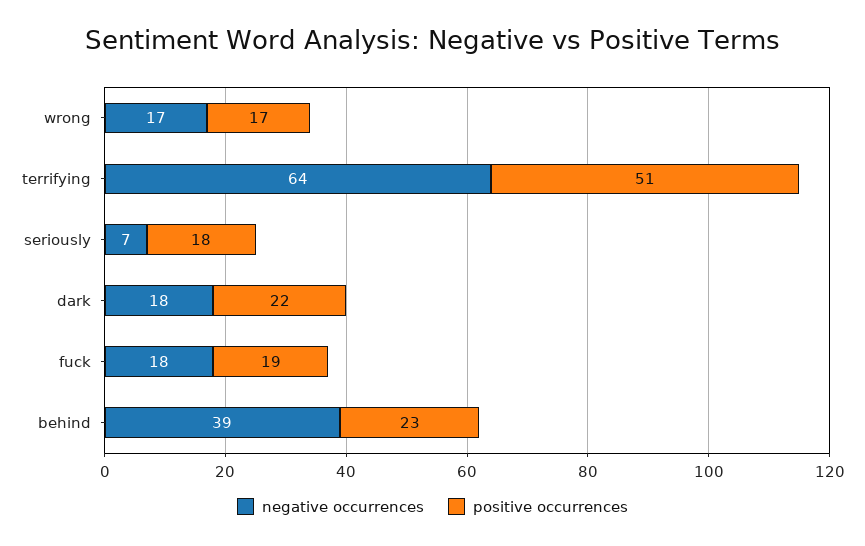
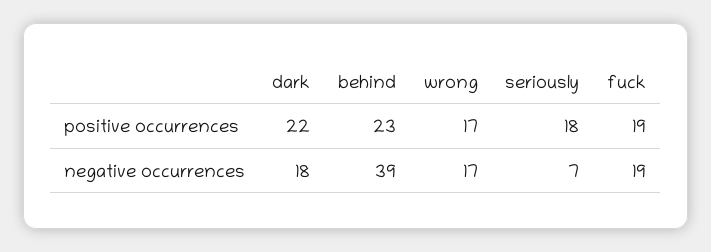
  {
    "negative occurrences": {
      "wrong": 17,
-     "terrifying": 64,
      "seriously": 7,
      "dark": 18,
-     "fuck": 18,
+     "fuck": 19,
      "behind": 39
    },
    "positive occurrences": {
      "wrong": 17,
-     "terrifying": 51,
      "seriously": 18,
      "dark": 22,
      "fuck": 19,
      "behind": 23
    }
  }

